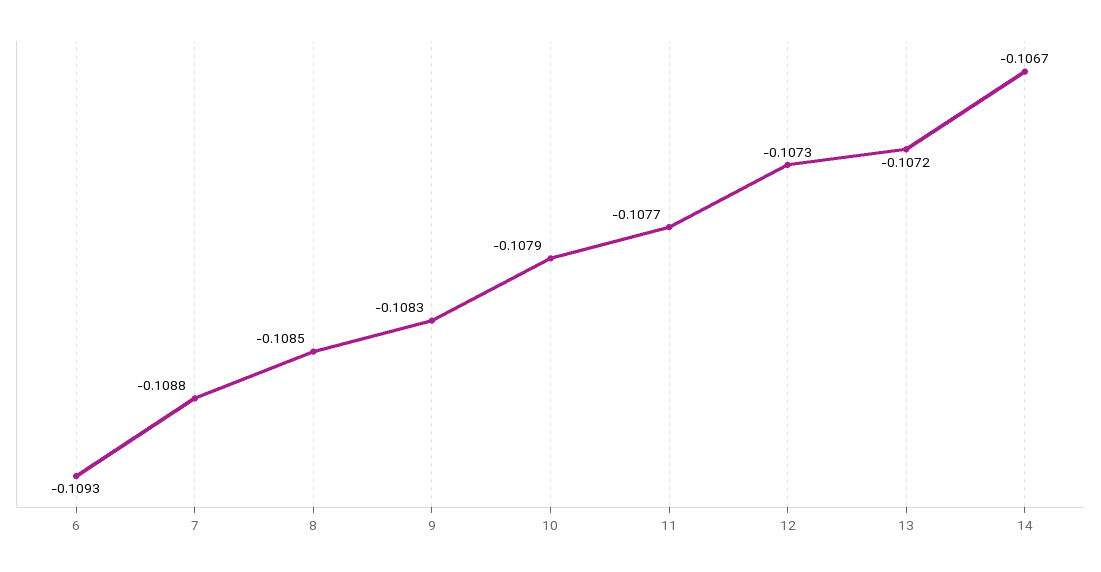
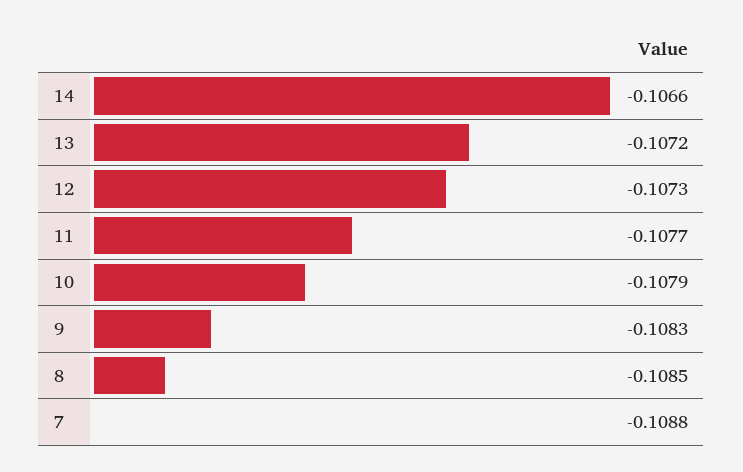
  {
-   "6": -0.1093,
    "7": -0.1088,
    "8": -0.1085,
    "9": -0.1083,
    "10": -0.1079,
    "11": -0.1077,
    "12": -0.1073,
    "13": -0.1072,
-   "14": -0.1067
+   "14": -0.1066
  }

